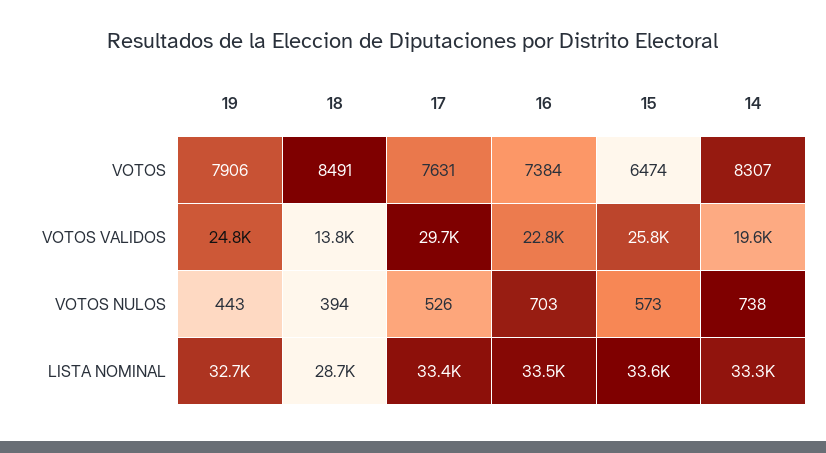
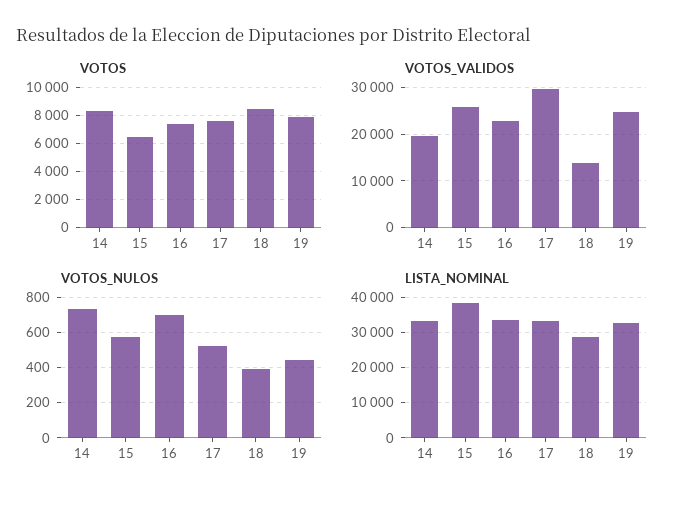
  {
    "VOTOS": {
      "19": 7906,
      "18": 8491,
      "17": 7631,
      "16": 7384,
      "15": 6474,
      "14": 8307
    },
    "VOTOS VALIDOS": {
      "19": 24800,
      "18": 13800,
      "17": 29700,
      "16": 22800,
      "15": 25800,
      "14": 19600
    },
    "VOTOS NULOS": {
      "19": 443,
      "18": 394,
      "17": 526,
      "16": 703,
      "15": 573,
      "14": 738
    },
    "LISTA NOMINAL": {
      "19": 32700,
      "18": 28700,
      "17": 33400,
      "16": 33500,
-     "15": 33600,
+     "15": 38000,
      "14": 33300
    }
  }

